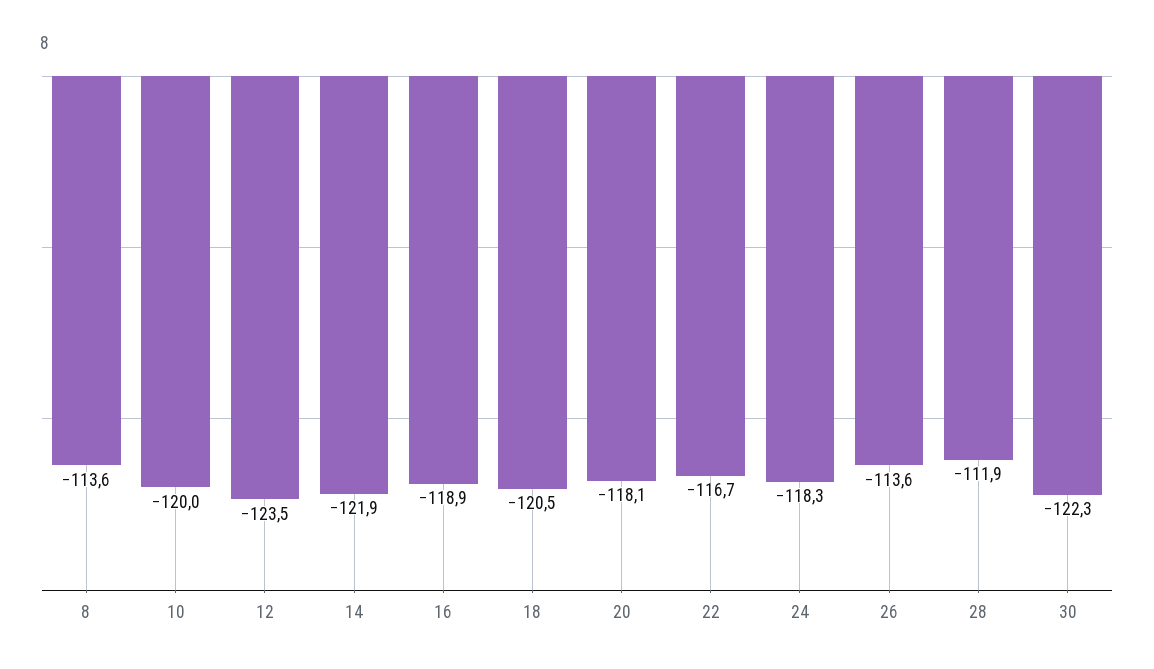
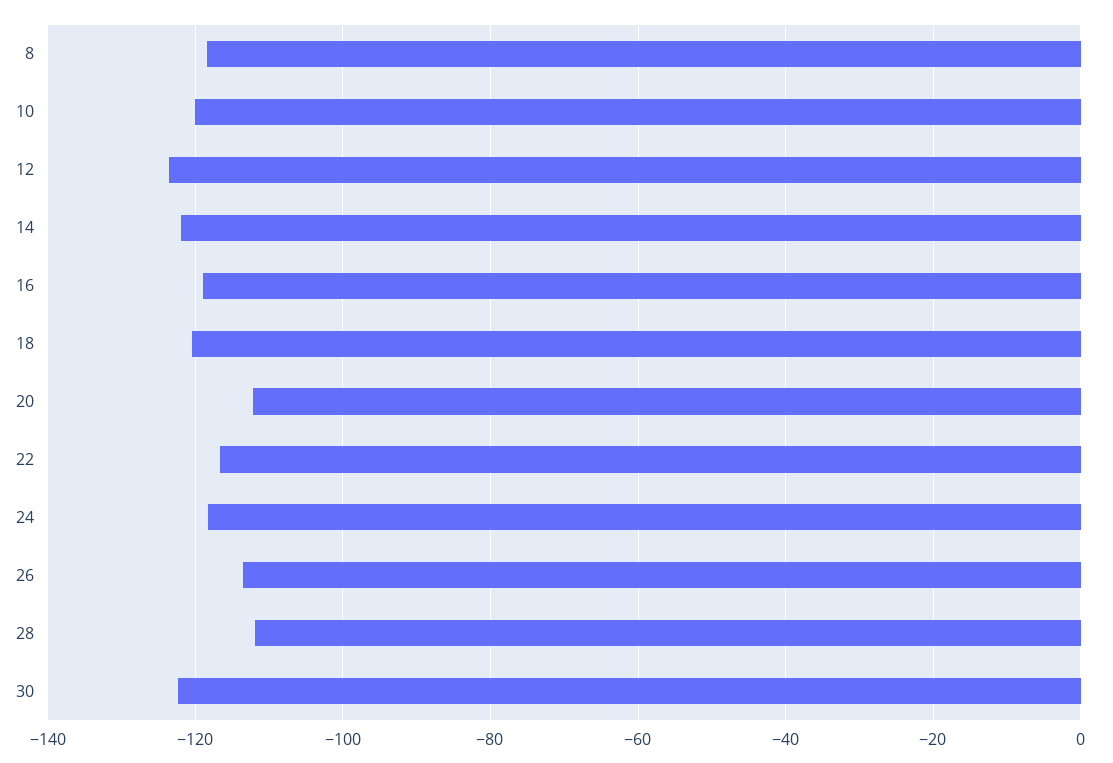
  {
-   "8": -113.6,
+   "8": -118,
    "10": -120,
    "12": -123.5,
    "14": -121.9,
    "16": -118.9,
    "18": -120.5,
-   "20": -118.1,
+   "20": -112,
    "22": -116.7,
    "24": -118.3,
    "26": -113.6,
    "28": -111.9,
    "30": -122.3
  }

